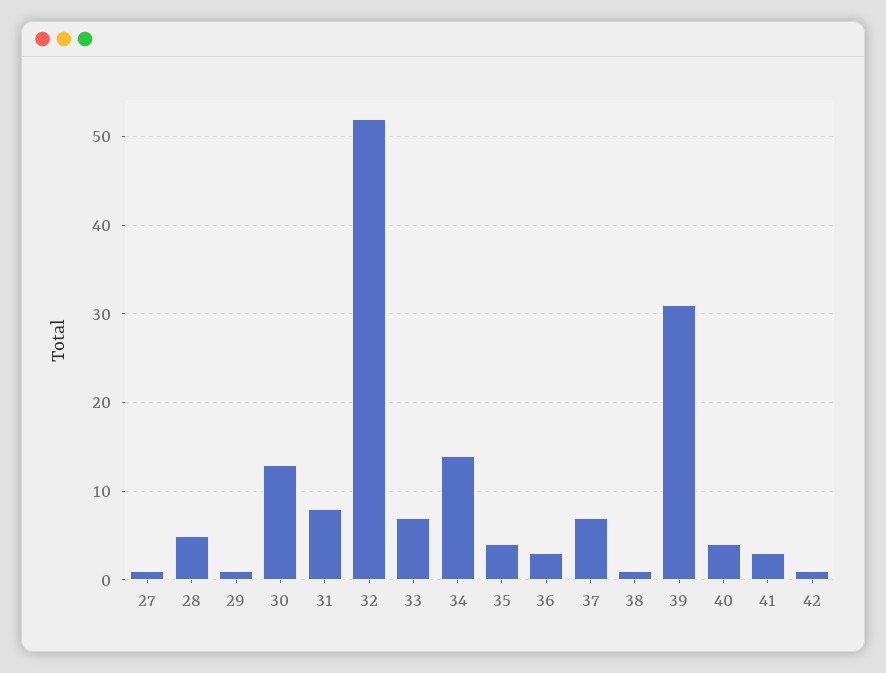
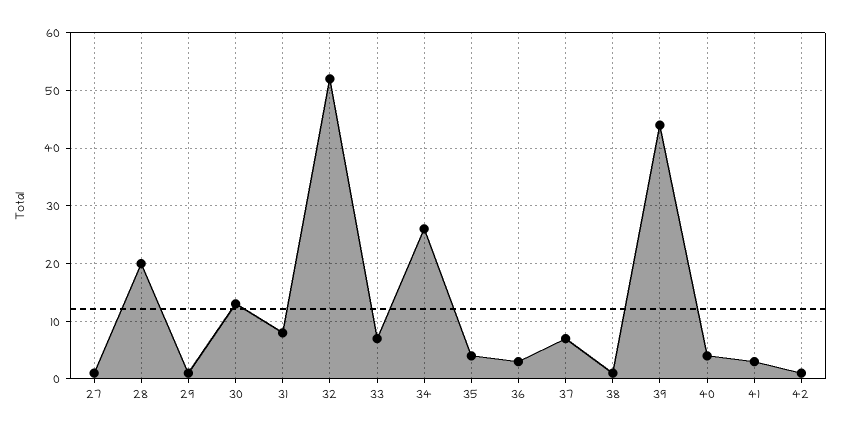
  {
    "27": 1,
-   "28": 5,
+   "28": 20,
    "29": 1,
    "30": 13,
    "31": 8,
    "32": 52,
    "33": 7,
-   "34": 14,
+   "34": 25,
    "35": 4,
    "36": 3,
    "37": 7,
    "38": 1,
-   "39": 31,
+   "39": 45,
    "40": 4,
    "41": 3,
    "42": 1
  }

